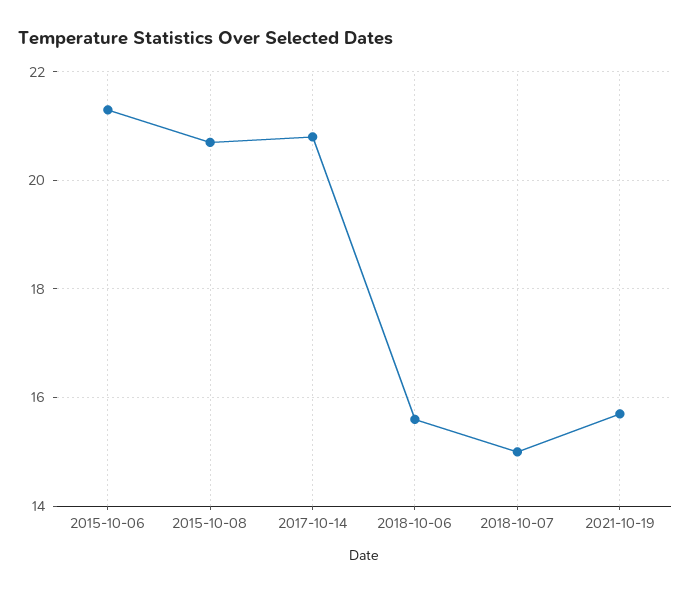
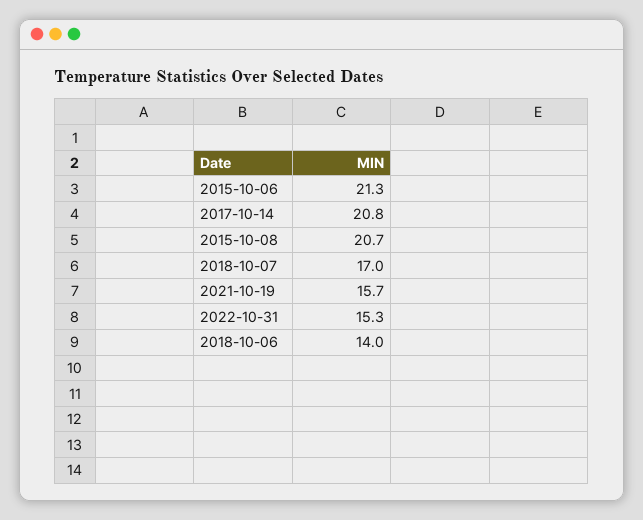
  {
    "2015-10-06": 21.3,
    "2015-10-08": 20.7,
    "2017-10-14": 20.8,
-   "2018-10-06": 15.5,
+   "2018-10-06": 14,
-   "2018-10-07": 15,
+   "2018-10-07": 17,
-   "2021-10-19": 15.7
+   "2021-10-19": 15.7,
+   "2022-10-31": 15.3
  }

